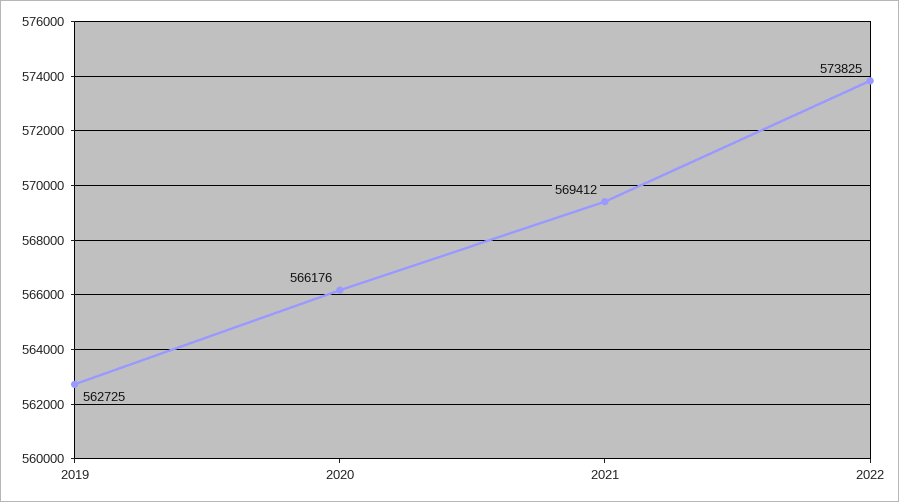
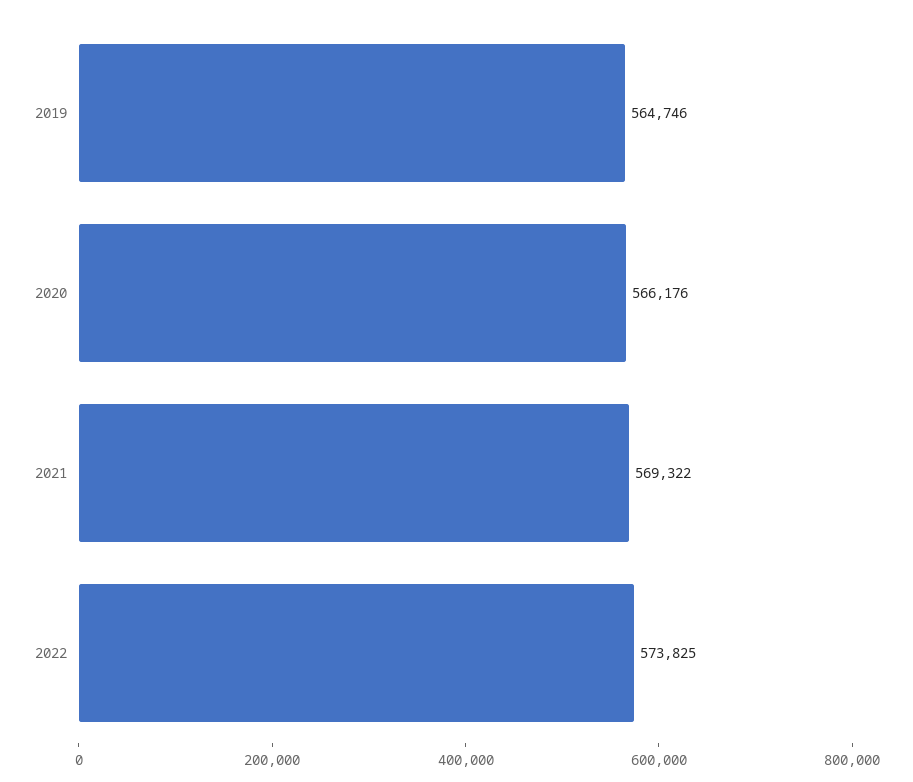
  {
-   "2019": 562725,
+   "2019": 564746,
    "2020": 566176,
-   "2021": 569412,
+   "2021": 569322,
    "2022": 573825
  }

